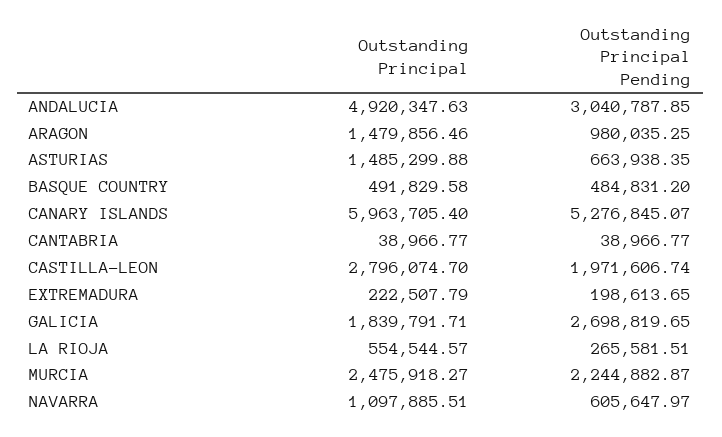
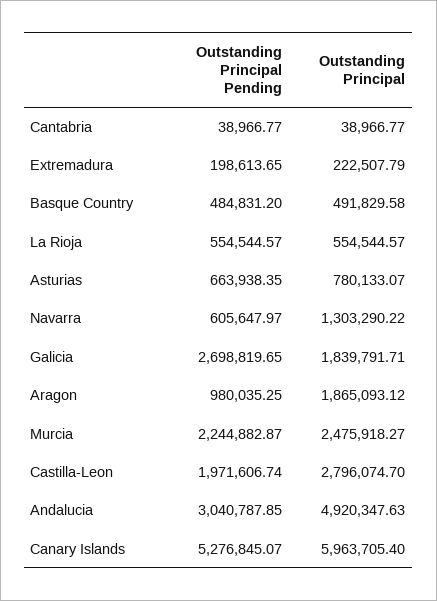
  {
    "Outstanding Principal": {
      "ANDALUCIA": 4920347.63,
-     "ARAGON": 1479856.46,
+     "ARAGON": 1865093.12,
-     "ASTURIAS": 1485299.88,
+     "ASTURIAS": 780133.07,
      "BASQUE COUNTRY": 491829.58,
      "CANARY ISLANDS": 5963705.4,
      "CANTABRIA": 38966.77,
      "CASTILLA-LEON": 2796074.7,
      "EXTREMADURA": 222507.79,
      "GALICIA": 1839791.71,
      "LA RIOJA": 554544.57,
      "MURCIA": 2475918.27,
-     "NAVARRA": 1097885.51
+     "NAVARRA": 1303290.22
    },
    "Outstanding Principal Pending": {
      "ANDALUCIA": 3040787.85,
      "ARAGON": 980035.25,
      "ASTURIAS": 663938.35,
      "BASQUE COUNTRY": 484831.2,
      "CANARY ISLANDS": 5276845.07,
      "CANTABRIA": 38966.77,
      "CASTILLA-LEON": 1971606.74,
      "EXTREMADURA": 198613.65,
      "GALICIA": 2698819.65,
-     "LA RIOJA": 265581.51,
+     "LA RIOJA": 554544.57,
      "MURCIA": 2244882.87,
      "NAVARRA": 605647.97
    }
  }

